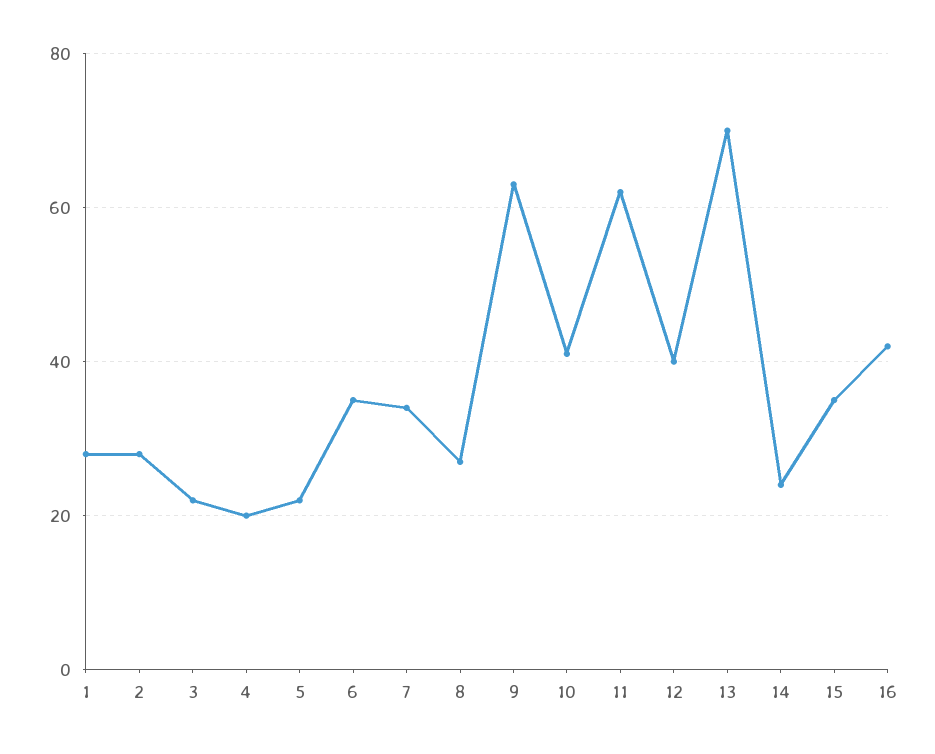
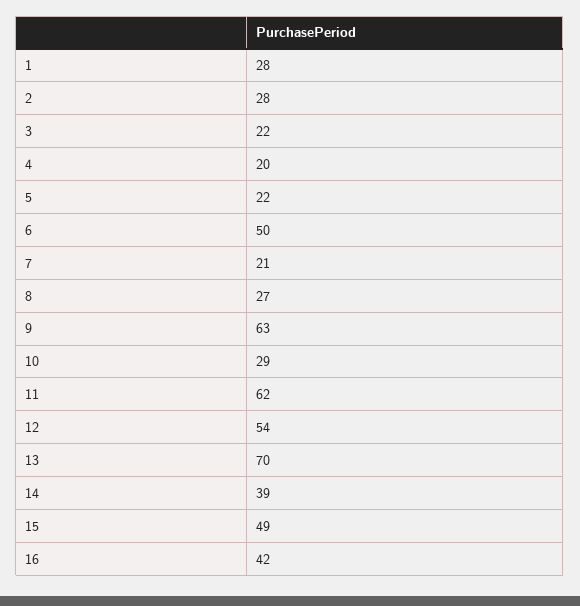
  {
    "1": 28,
    "2": 28,
    "3": 22,
    "4": 20,
    "5": 22,
-   "6": 35,
+   "6": 50,
-   "7": 35,
+   "7": 21,
    "8": 27,
    "9": 63,
-   "10": 40,
+   "10": 29,
    "11": 62,
-   "12": 40,
+   "12": 54,
    "13": 70,
-   "14": 25,
+   "14": 39,
-   "15": 35,
+   "15": 49,
    "16": 42
  }

